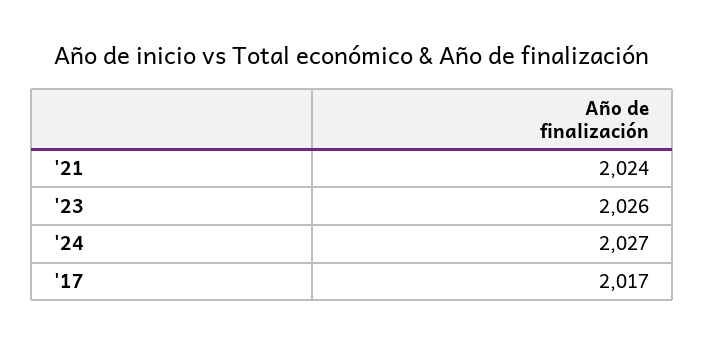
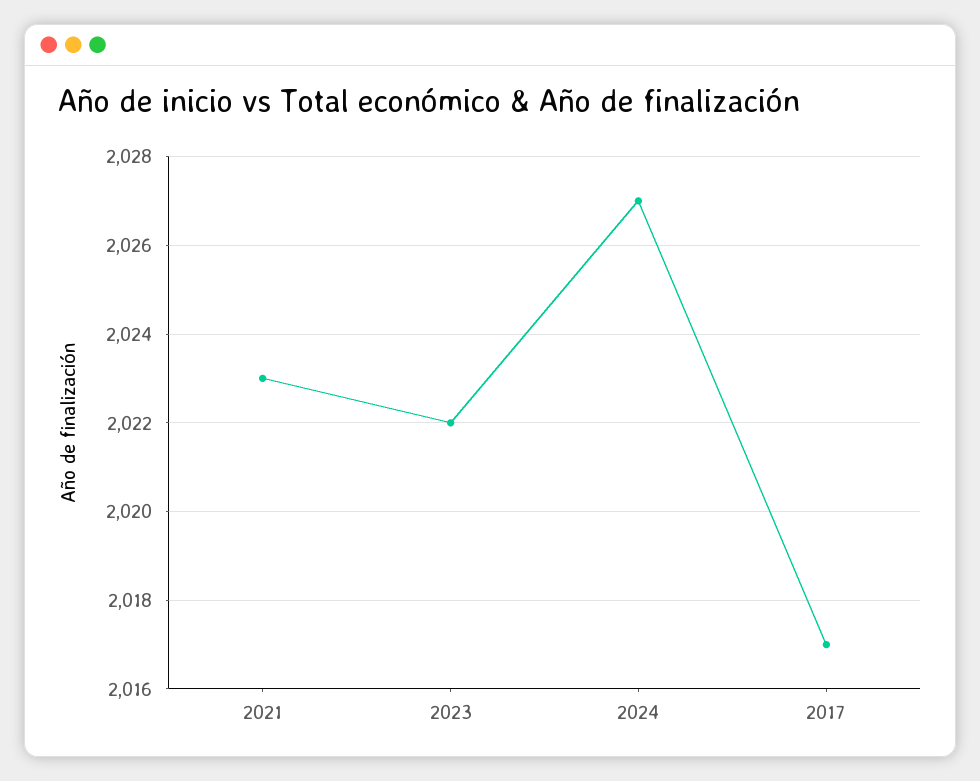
  {
-   "'21": 2024,
+   "'21": 2023,
-   "'23": 2026,
+   "'23": 2022,
    "'24": 2027,
    "'17": 2017
  }

